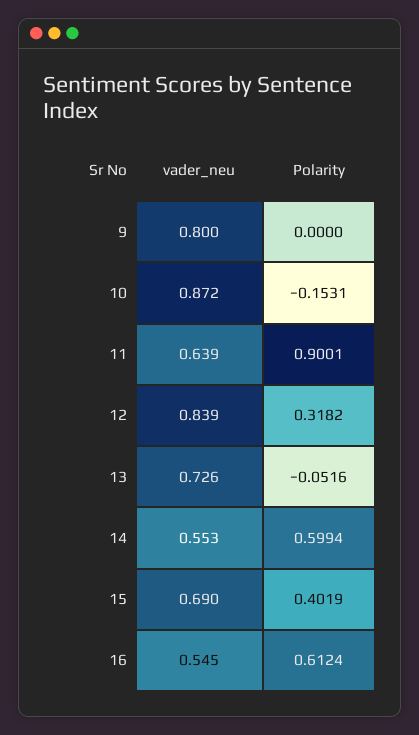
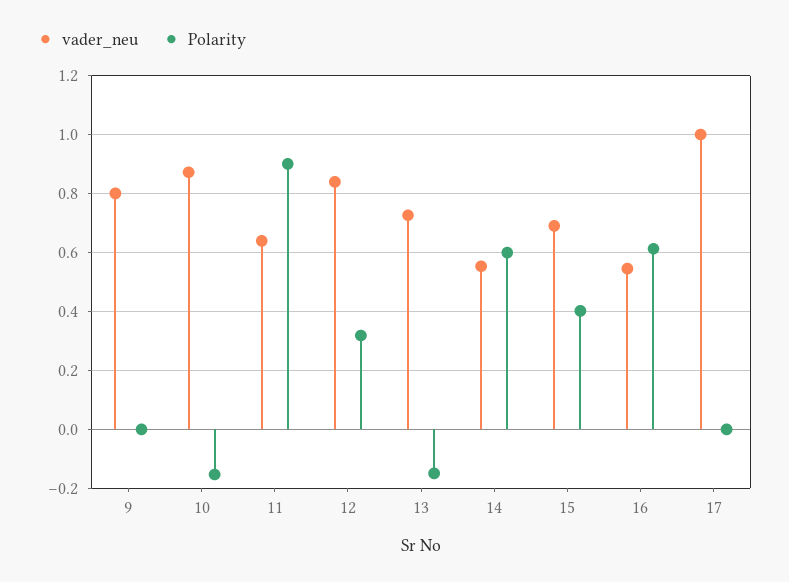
  {
    "vader_neu": {
      "9": 0.8,
      "10": 0.872,
      "11": 0.639,
      "12": 0.839,
      "13": 0.726,
      "14": 0.553,
      "15": 0.69,
-     "16": 0.545
+     "16": 0.545,
+     "17": 1
    },
    "Polarity": {
      "9": 0,
      "10": -0.1531,
      "11": 0.9001,
      "12": 0.3182,
-     "13": -0.0516,
+     "13": -0.15,
      "14": 0.5994,
      "15": 0.4019,
-     "16": 0.6124
+     "16": 0.6124,
+     "17": 0
    }
  }

